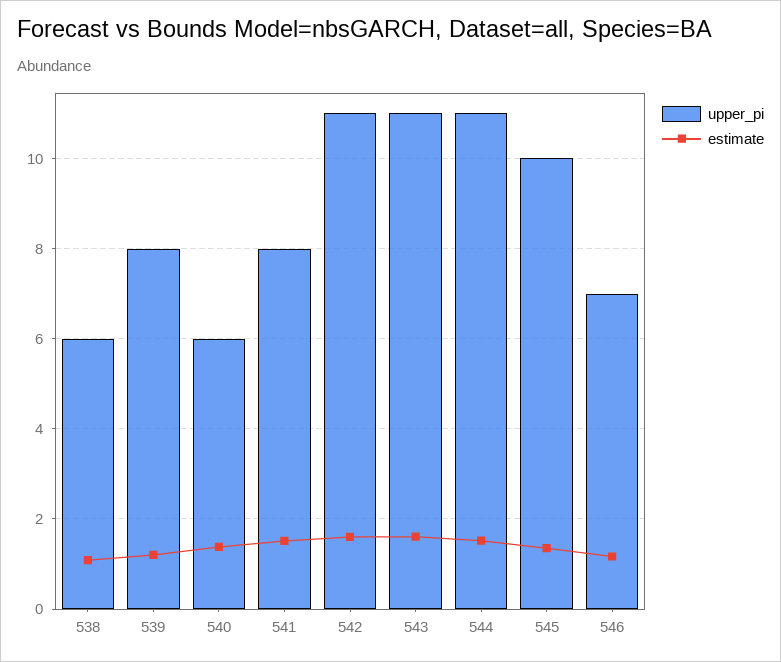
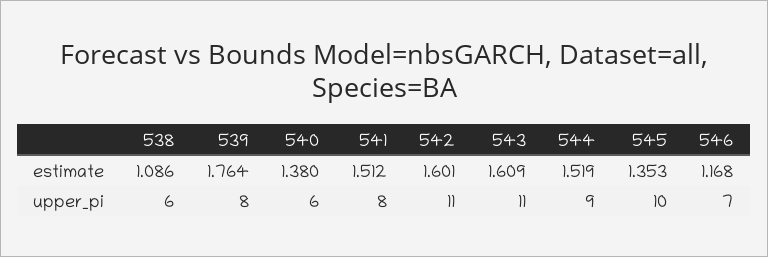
  {
    "upper_pi": {
      "538": 6,
      "539": 8,
      "540": 6,
      "541": 8,
      "542": 11,
      "543": 11,
-     "544": 11,
+     "544": 9,
      "545": 10,
      "546": 7
    },
    "estimate": {
      "538": 1.086,
-     "539": 1.2,
+     "539": 1.764,
      "540": 1.38,
      "541": 1.512,
      "542": 1.601,
      "543": 1.609,
      "544": 1.519,
      "545": 1.353,
      "546": 1.168
    }
  }

